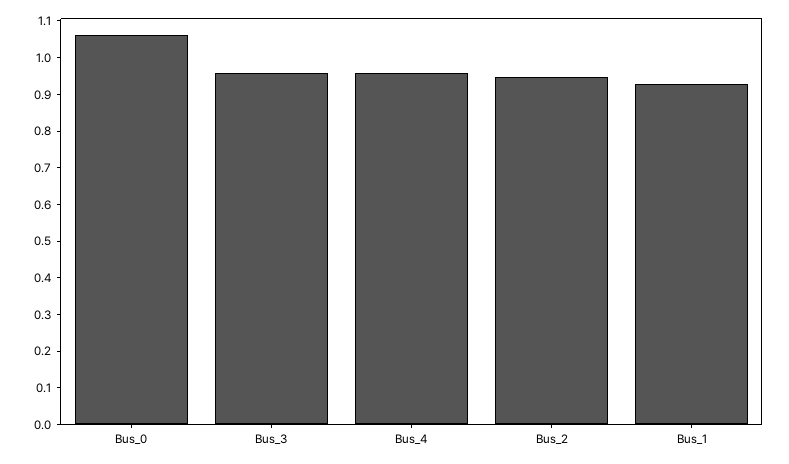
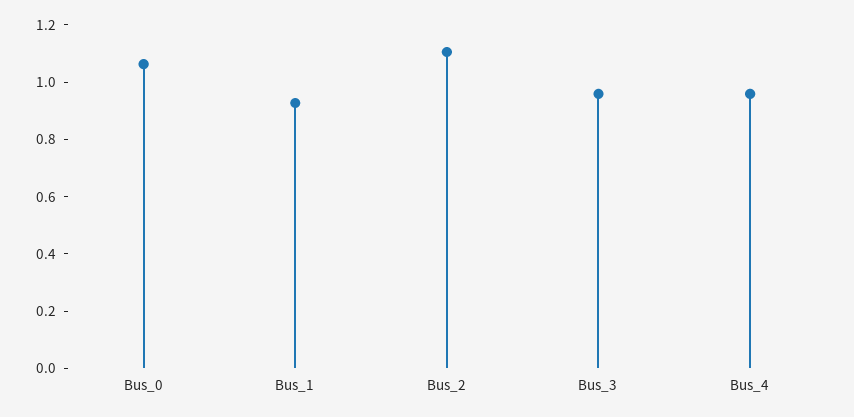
  {
    "Bus_0": 1.075,
    "Bus_3": 0.95,
    "Bus_4": 0.95,
-   "Bus_2": 0.95,
+   "Bus_2": 1.1,
    "Bus_1": 0.925
  }

